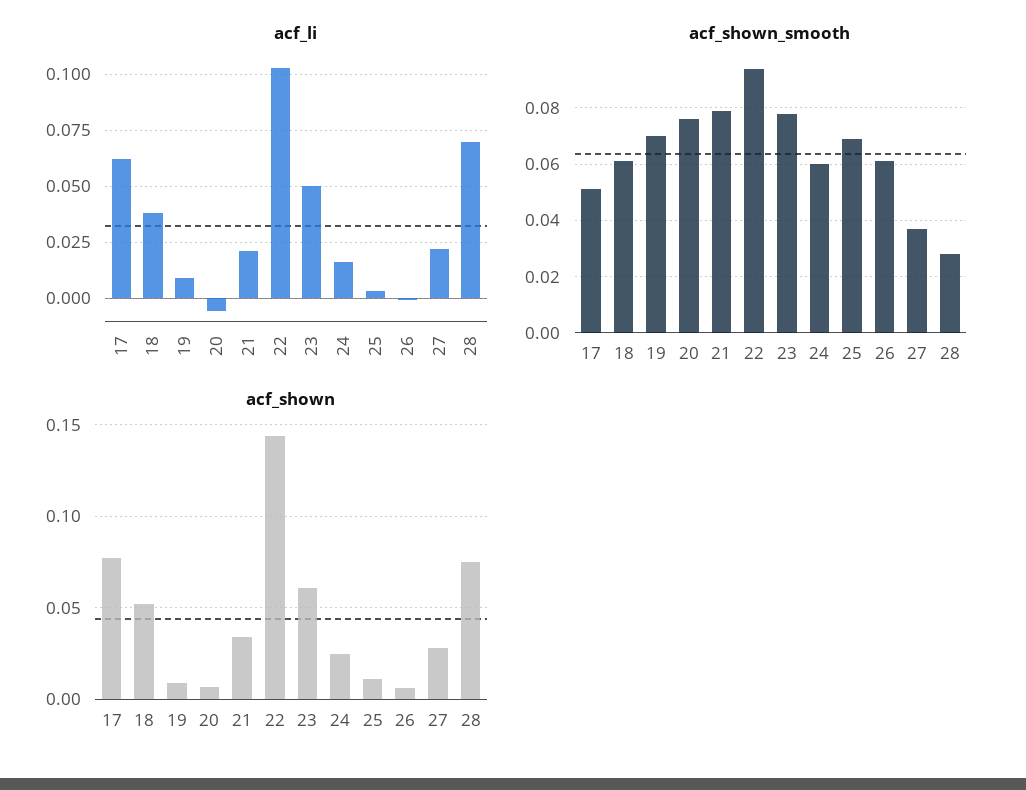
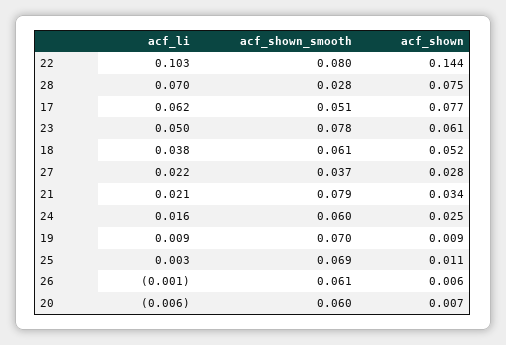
  {
    "acf_li": {
      "17": 0.062,
      "18": 0.038,
      "19": 0.009,
      "20": -0.006,
      "21": 0.021,
      "22": 0.103,
      "23": 0.05,
      "24": 0.016,
      "25": 0.003,
      "26": -0.001,
      "27": 0.022,
      "28": 0.07
    },
    "acf_shown_smooth": {
      "17": 0.051,
      "18": 0.061,
      "19": 0.07,
-     "20": 0.075,
+     "20": 0.06,
      "21": 0.079,
-     "22": 0.095,
+     "22": 0.08,
      "23": 0.078,
      "24": 0.06,
      "25": 0.069,
      "26": 0.061,
      "27": 0.037,
      "28": 0.028
    },
    "acf_shown": {
      "17": 0.077,
      "18": 0.052,
      "19": 0.009,
      "20": 0.007,
      "21": 0.034,
      "22": 0.144,
      "23": 0.061,
      "24": 0.025,
      "25": 0.011,
      "26": 0.006,
      "27": 0.028,
      "28": 0.075
    }
  }

